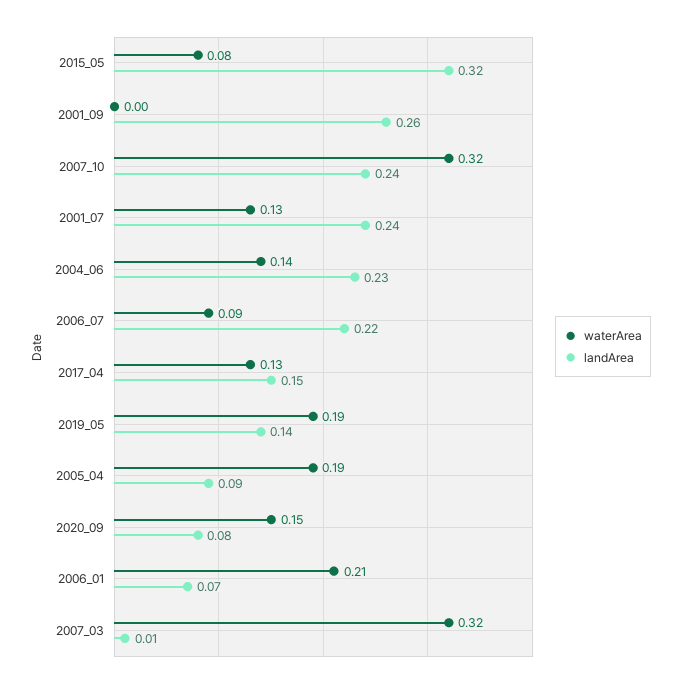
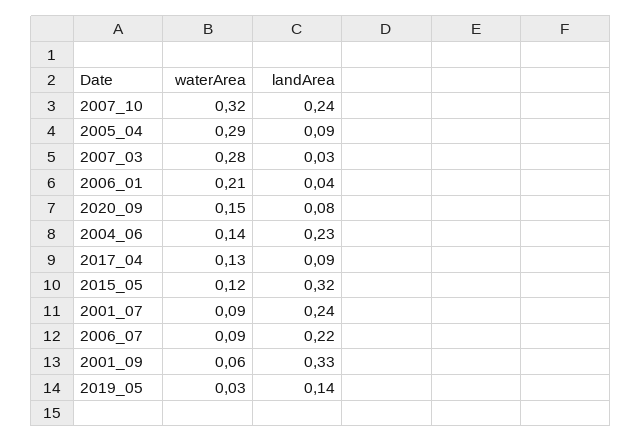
  {
    "waterArea": {
-     "2015_05": 0.08,
+     "2015_05": 0.12,
-     "2001_09": 0,
+     "2001_09": 0.06,
      "2007_10": 0.32,
-     "2001_07": 0.13,
+     "2001_07": 0.09,
      "2004_06": 0.14,
      "2006_07": 0.09,
      "2017_04": 0.13,
-     "2019_05": 0.19,
+     "2019_05": 0.03,
-     "2005_04": 0.19,
+     "2005_04": 0.29,
      "2020_09": 0.15,
      "2006_01": 0.21,
-     "2007_03": 0.32
+     "2007_03": 0.28
    },
    "landArea": {
      "2015_05": 0.32,
-     "2001_09": 0.26,
+     "2001_09": 0.33,
      "2007_10": 0.24,
      "2001_07": 0.24,
      "2004_06": 0.23,
      "2006_07": 0.22,
-     "2017_04": 0.15,
+     "2017_04": 0.09,
      "2019_05": 0.14,
      "2005_04": 0.09,
      "2020_09": 0.08,
-     "2006_01": 0.07,
+     "2006_01": 0.04,
-     "2007_03": 0.01
+     "2007_03": 0.03
    }
  }

